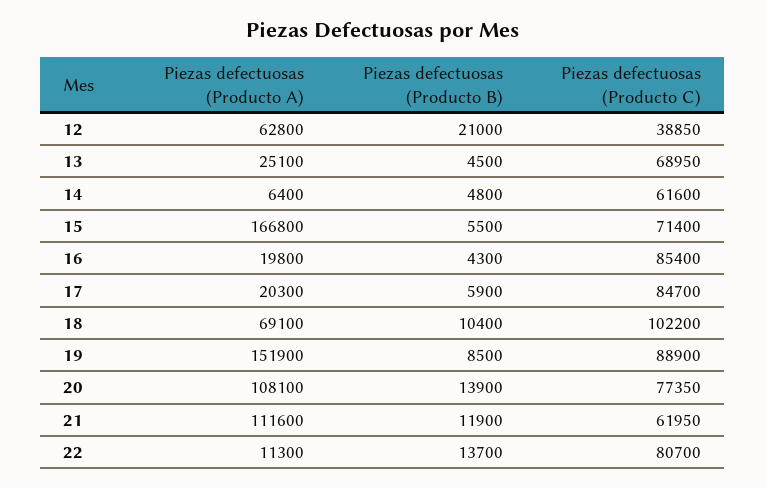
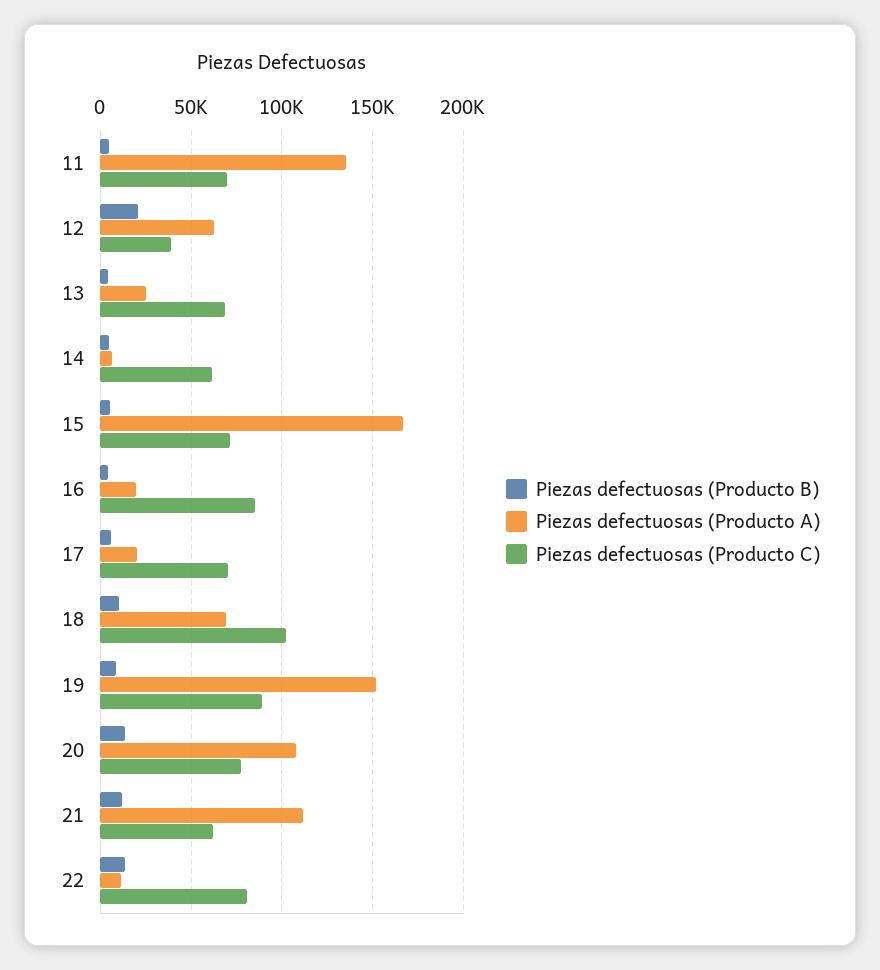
  {
    "Piezas defectuosas (Producto A)": {
      "12": 62800,
      "13": 25100,
      "14": 6400,
      "15": 166800,
      "16": 19800,
      "17": 20300,
      "18": 69100,
      "19": 151900,
      "20": 108100,
      "21": 111600,
-     "22": 11300
+     "22": 11300,
+     "11": 135000
    },
    "Piezas defectuosas (Producto B)": {
      "12": 21000,
      "13": 4500,
      "14": 4800,
      "15": 5500,
      "16": 4300,
      "17": 5900,
      "18": 10400,
      "19": 8500,
      "20": 13900,
      "21": 11900,
-     "22": 13700
+     "22": 13700,
+     "11": 5000
    },
    "Piezas defectuosas (Producto C)": {
      "12": 38850,
      "13": 68950,
      "14": 61600,
      "15": 71400,
      "16": 85400,
-     "17": 84700,
+     "17": 70000,
      "18": 102200,
      "19": 88900,
      "20": 77350,
      "21": 61950,
-     "22": 80700
+     "22": 80700,
+     "11": 70000
    }
  }

